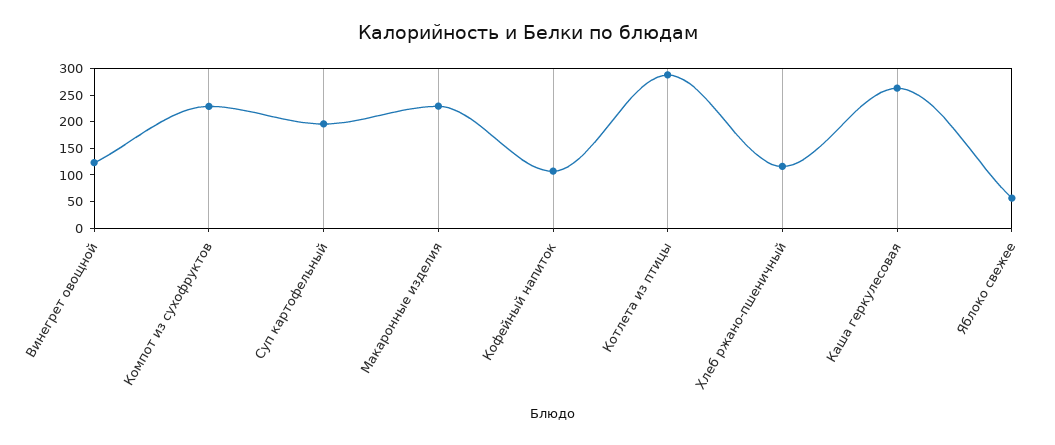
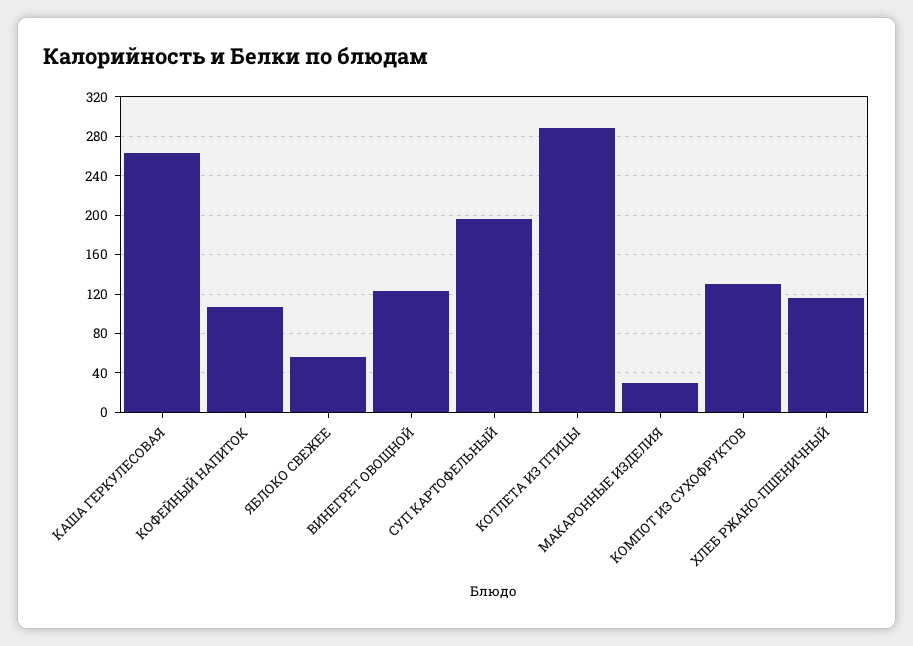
  {
    "Винегрет овощной": 120,
-   "Компот из сухофруктов": 225,
+   "Компот из сухофруктов": 130,
    "Суп картофельный": 200,
-   "Макаронные изделия": 225,
+   "Макаронные изделия": 30,
    "Кофейный напиток": 110,
    "Котлета из птицы": 290,
    "Хлеб ржано-пшеничный": 120,
    "Каша геркулесовая": 260,
    "Яблоко свежее": 60
  }

